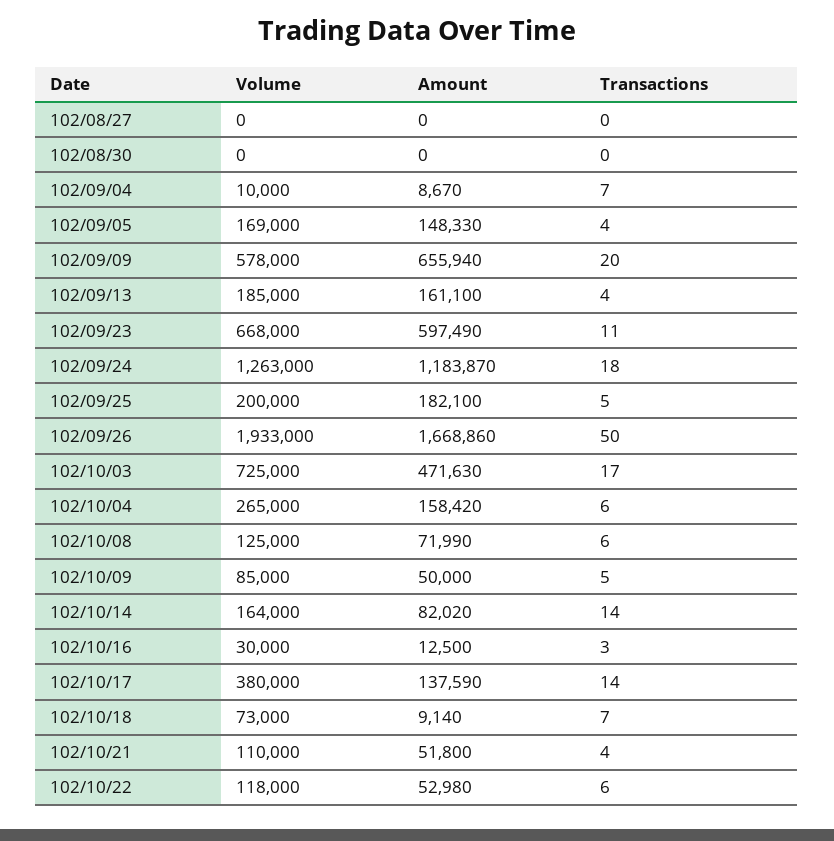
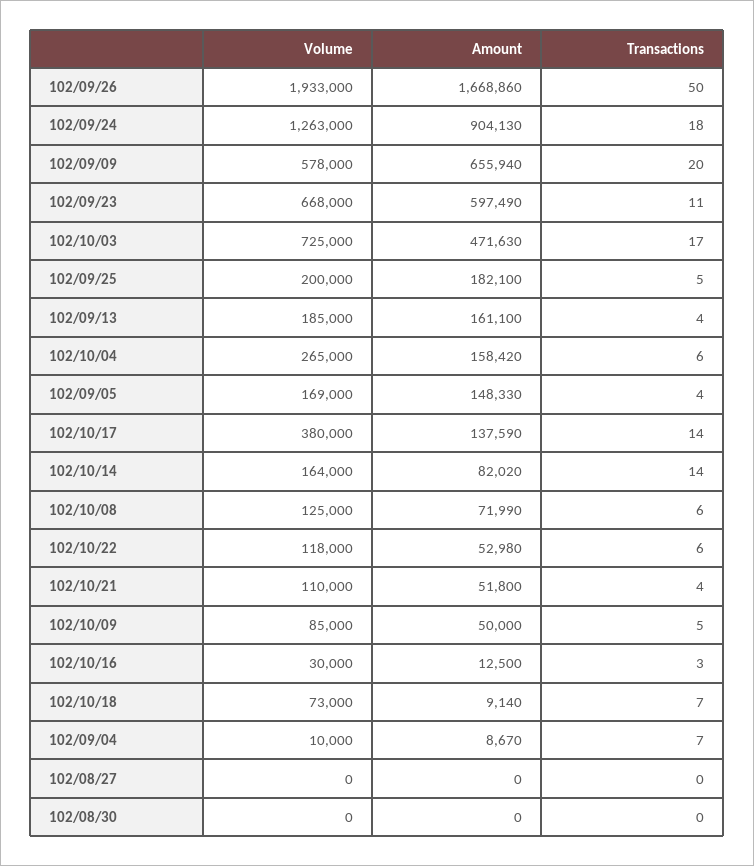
  {
    "Volume": {
      "102/08/27": 0,
      "102/08/30": 0,
      "102/09/04": 10000,
      "102/09/05": 169000,
      "102/09/09": 578000,
      "102/09/13": 185000,
      "102/09/23": 668000,
      "102/09/24": 1263000,
      "102/09/25": 200000,
      "102/09/26": 1933000,
      "102/10/03": 725000,
      "102/10/04": 265000,
      "102/10/08": 125000,
      "102/10/09": 85000,
      "102/10/14": 164000,
      "102/10/16": 30000,
      "102/10/17": 380000,
      "102/10/18": 73000,
      "102/10/21": 110000,
      "102/10/22": 118000
    },
    "Amount": {
      "102/08/27": 0,
      "102/08/30": 0,
      "102/09/04": 8670,
      "102/09/05": 148330,
      "102/09/09": 655940,
      "102/09/13": 161100,
      "102/09/23": 597490,
-     "102/09/24": 1183870,
+     "102/09/24": 904130,
      "102/09/25": 182100,
      "102/09/26": 1668860,
      "102/10/03": 471630,
      "102/10/04": 158420,
      "102/10/08": 71990,
      "102/10/09": 50000,
      "102/10/14": 82020,
      "102/10/16": 12500,
      "102/10/17": 137590,
      "102/10/18": 9140,
      "102/10/21": 51800,
      "102/10/22": 52980
    },
    "Transactions": {
      "102/08/27": 0,
      "102/08/30": 0,
      "102/09/04": 7,
      "102/09/05": 4,
      "102/09/09": 20,
      "102/09/13": 4,
      "102/09/23": 11,
      "102/09/24": 18,
      "102/09/25": 5,
      "102/09/26": 50,
      "102/10/03": 17,
      "102/10/04": 6,
      "102/10/08": 6,
      "102/10/09": 5,
      "102/10/14": 14,
      "102/10/16": 3,
      "102/10/17": 14,
      "102/10/18": 7,
      "102/10/21": 4,
      "102/10/22": 6
    }
  }

